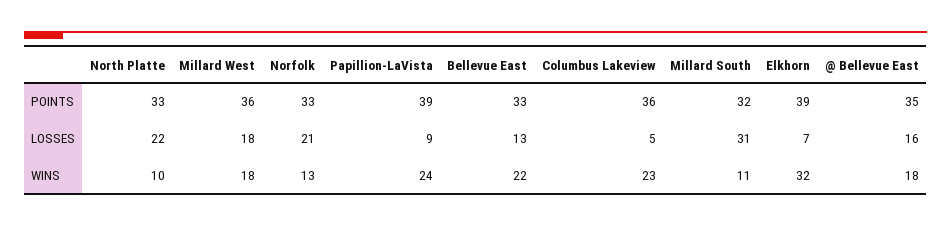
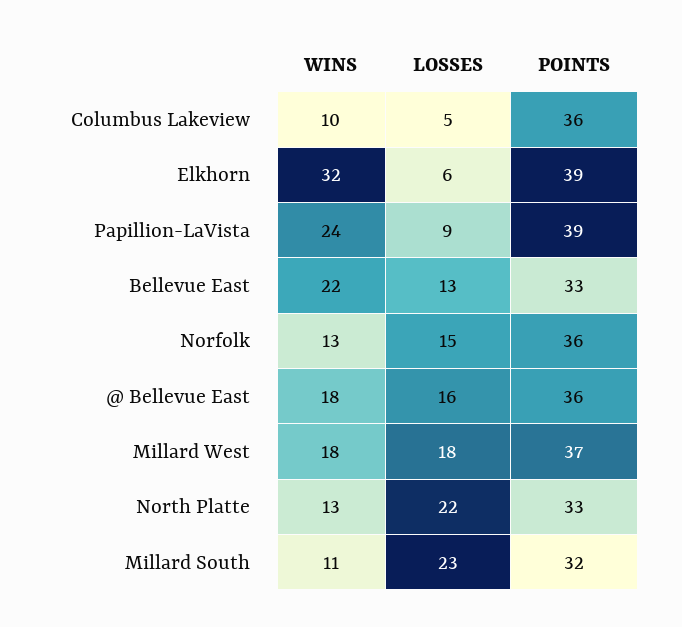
  {
    "North Platte": {
      "POINTS": 33,
      "LOSSES": 22,
-     "WINS": 10
+     "WINS": 13
    },
    "Millard West": {
-     "POINTS": 36,
+     "POINTS": 37,
      "LOSSES": 18,
      "WINS": 18
    },
    "Norfolk": {
-     "POINTS": 33,
+     "POINTS": 36,
-     "LOSSES": 21,
+     "LOSSES": 15,
      "WINS": 13
    },
    "Papillion-LaVista": {
      "POINTS": 39,
      "LOSSES": 9,
      "WINS": 24
    },
    "Bellevue East": {
      "POINTS": 33,
      "LOSSES": 13,
      "WINS": 22
    },
    "Columbus Lakeview": {
      "POINTS": 36,
      "LOSSES": 5,
-     "WINS": 23
+     "WINS": 10
    },
    "Millard South": {
      "POINTS": 32,
-     "LOSSES": 31,
+     "LOSSES": 23,
      "WINS": 11
    },
    "Elkhorn": {
      "POINTS": 39,
-     "LOSSES": 7,
+     "LOSSES": 6,
      "WINS": 32
    },
    "@ Bellevue East": {
-     "POINTS": 35,
+     "POINTS": 36,
      "LOSSES": 16,
      "WINS": 18
    }
  }

